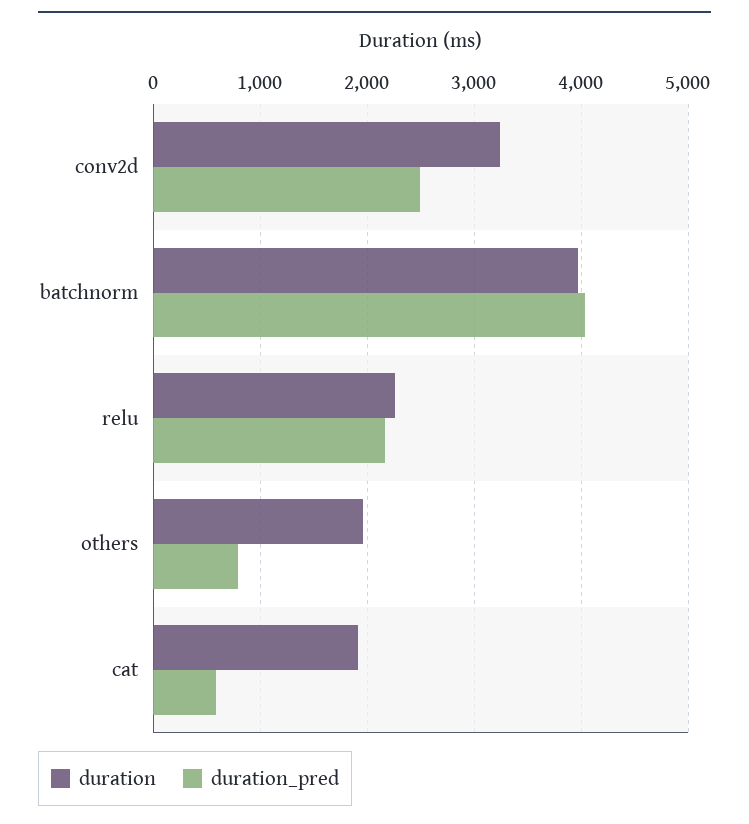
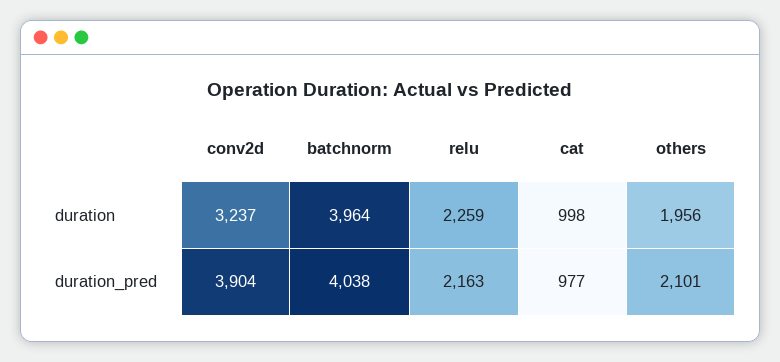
  {
    "duration": {
      "conv2d": 3237,
      "batchnorm": 3964,
      "relu": 2259,
      "others": 1956,
-     "cat": 1900
+     "cat": 998
    },
    "duration_pred": {
-     "conv2d": 2500,
+     "conv2d": 3904,
      "batchnorm": 4038,
      "relu": 2163,
-     "others": 800,
+     "others": 2101,
-     "cat": 600
+     "cat": 977
    }
  }

